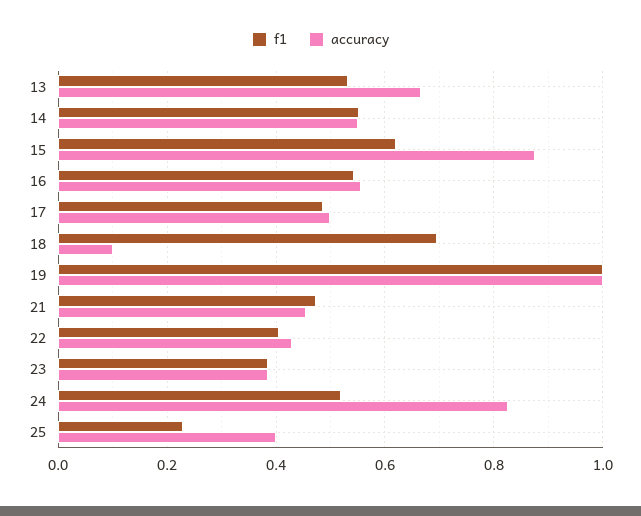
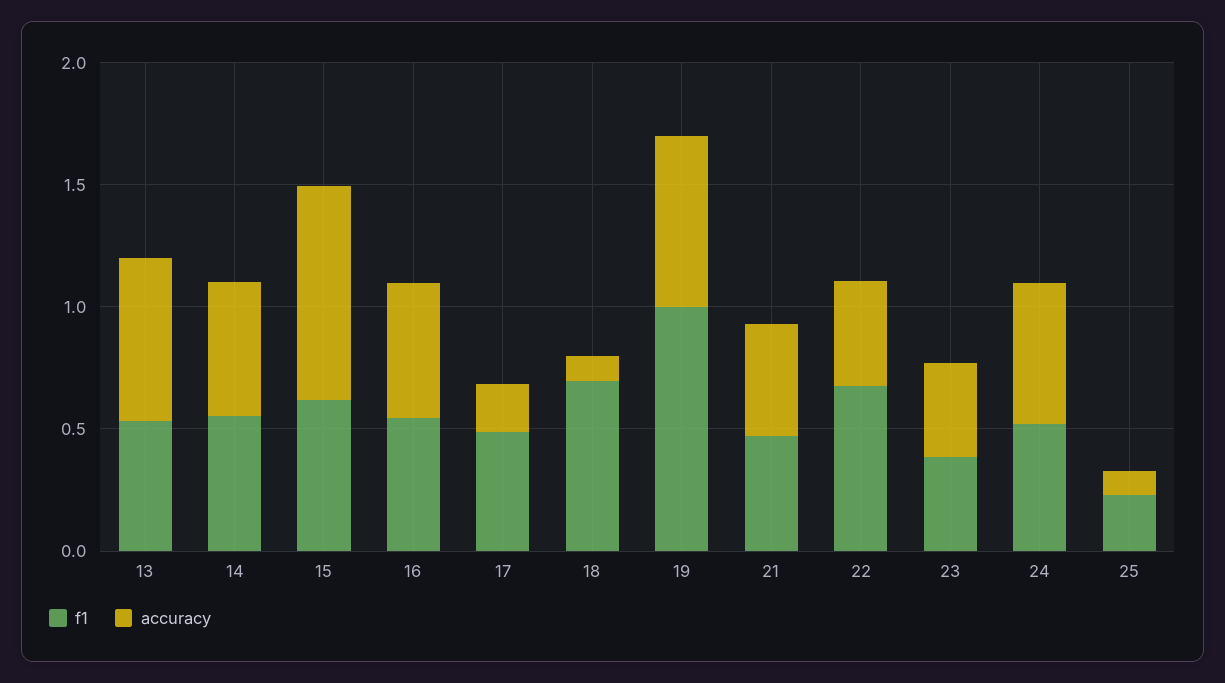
  {
    "f1": {
      "13": 0.54,
      "14": 0.56,
      "15": 0.62,
      "16": 0.54,
      "17": 0.48,
      "18": 0.7,
      "19": 1,
      "21": 0.48,
-     "22": 0.4,
+     "22": 0.7,
      "23": 0.38,
      "24": 0.52,
      "25": 0.22
    },
    "accuracy": {
      "13": 0.66,
      "14": 0.56,
      "15": 0.88,
      "16": 0.56,
-     "17": 0.5,
+     "17": 0.2,
      "18": 0.1,
-     "19": 1,
+     "19": 0.7,
      "21": 0.46,
      "22": 0.42,
      "23": 0.38,
-     "24": 0.82,
+     "24": 0.6,
-     "25": 0.4
+     "25": 0.1
    }
  }

